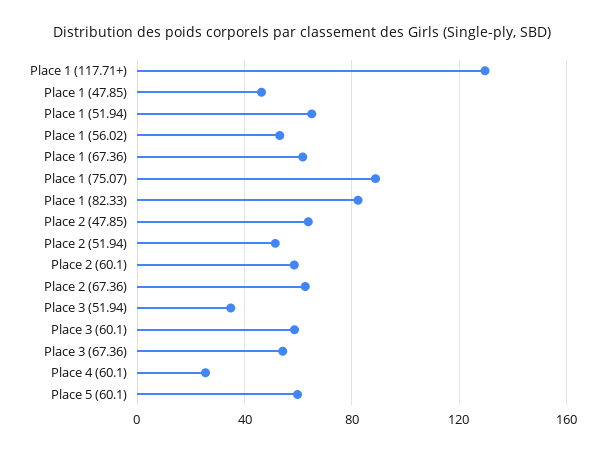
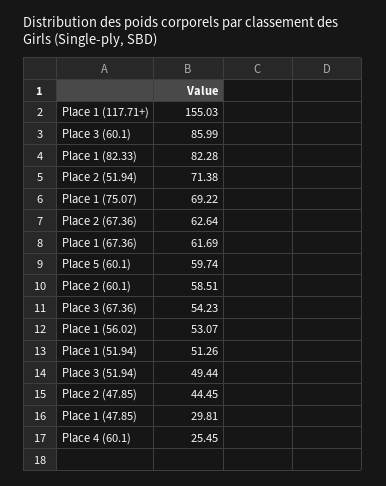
  {
-   "Place 1 (117.71+)": 130,
+   "Place 1 (117.71+)": 155.03,
-   "Place 1 (47.85)": 45,
+   "Place 1 (47.85)": 29.81,
-   "Place 1 (51.94)": 65,
+   "Place 1 (51.94)": 51.26,
    "Place 1 (56.02)": 53.07,
    "Place 1 (67.36)": 61.69,
-   "Place 1 (75.07)": 90,
+   "Place 1 (75.07)": 69.22,
    "Place 1 (82.33)": 82.28,
-   "Place 2 (47.85)": 65,
+   "Place 2 (47.85)": 44.45,
-   "Place 2 (51.94)": 50,
+   "Place 2 (51.94)": 71.38,
    "Place 2 (60.1)": 58.51,
    "Place 2 (67.36)": 62.64,
-   "Place 3 (51.94)": 35,
+   "Place 3 (51.94)": 49.44,
-   "Place 3 (60.1)": 60,
+   "Place 3 (60.1)": 85.99,
    "Place 3 (67.36)": 54.23,
    "Place 4 (60.1)": 25.45,
    "Place 5 (60.1)": 59.74
  }

